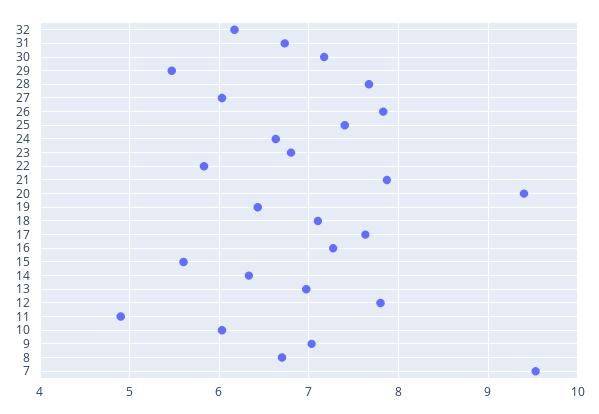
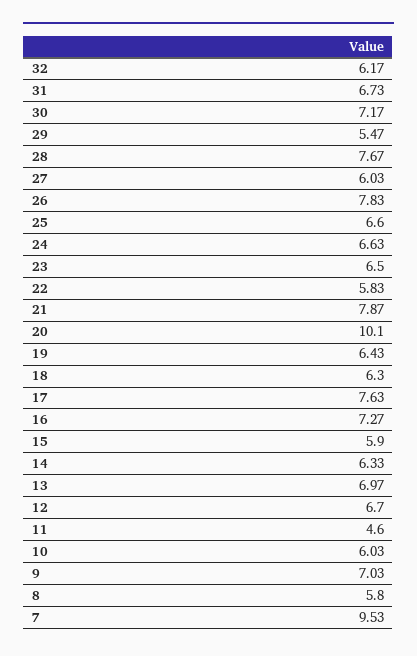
  {
    "32": 6.17,
    "31": 6.73,
    "30": 7.17,
    "29": 5.47,
    "28": 7.67,
    "27": 6.03,
    "26": 7.83,
-   "25": 7.4,
+   "25": 6.6,
    "24": 6.63,
-   "23": 6.8,
+   "23": 6.5,
    "22": 5.83,
    "21": 7.87,
-   "20": 9.4,
+   "20": 10.1,
    "19": 6.43,
-   "18": 7.1,
+   "18": 6.3,
    "17": 7.63,
    "16": 7.27,
-   "15": 5.6,
+   "15": 5.9,
    "14": 6.33,
    "13": 6.97,
-   "12": 7.8,
+   "12": 6.7,
-   "11": 4.9,
+   "11": 4.6,
    "10": 6.03,
    "9": 7.03,
-   "8": 6.7,
+   "8": 5.8,
    "7": 9.53
  }

